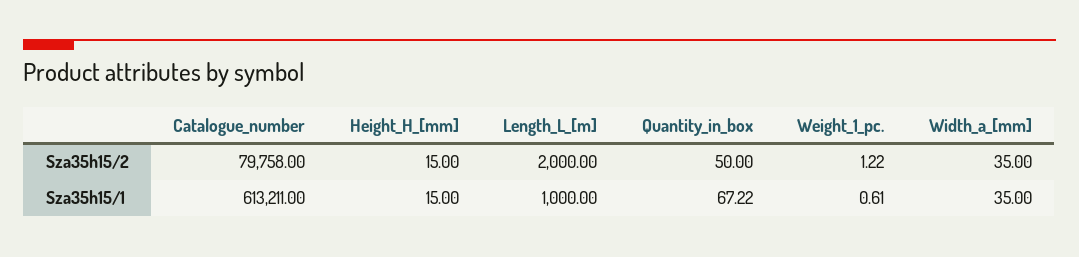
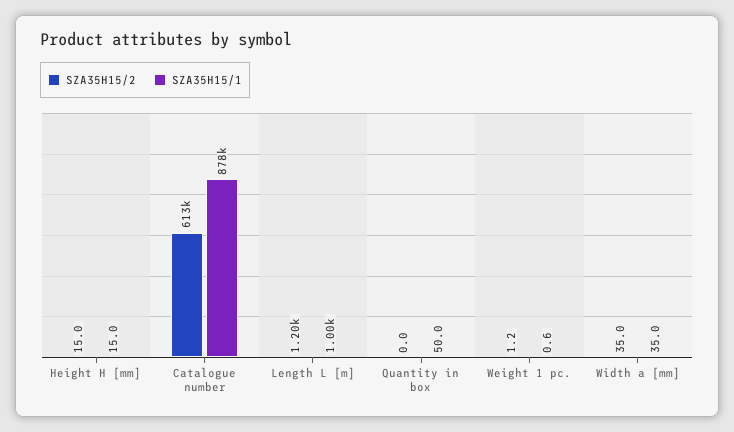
  {
    "Sza35h15/2": {
-     "Catalogue_number": 79758,
+     "Catalogue_number": 613000,
      "Height_H_[mm]": 15,
-     "Length_L_[m]": 2000,
+     "Length_L_[m]": 1200,
-     "Quantity_in_box": 50,
+     "Quantity_in_box": 0,
      "Weight_1_pc.": 1.22,
      "Width_a_[mm]": 35
    },
    "Sza35h15/1": {
-     "Catalogue_number": 613211,
+     "Catalogue_number": 878000,
      "Height_H_[mm]": 15,
      "Length_L_[m]": 1000,
-     "Quantity_in_box": 67.22,
+     "Quantity_in_box": 50,
      "Weight_1_pc.": 0.61,
      "Width_a_[mm]": 35
    }
  }

